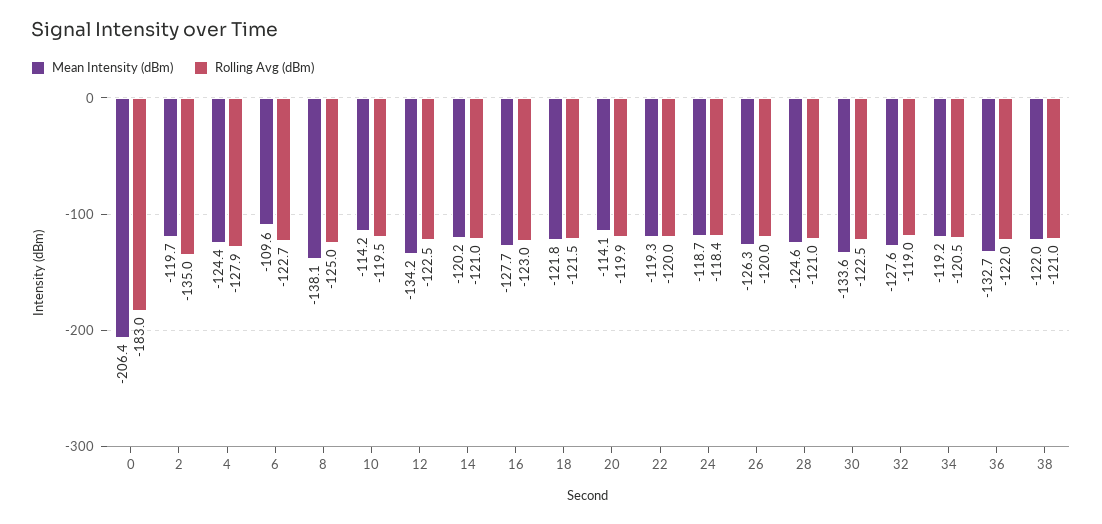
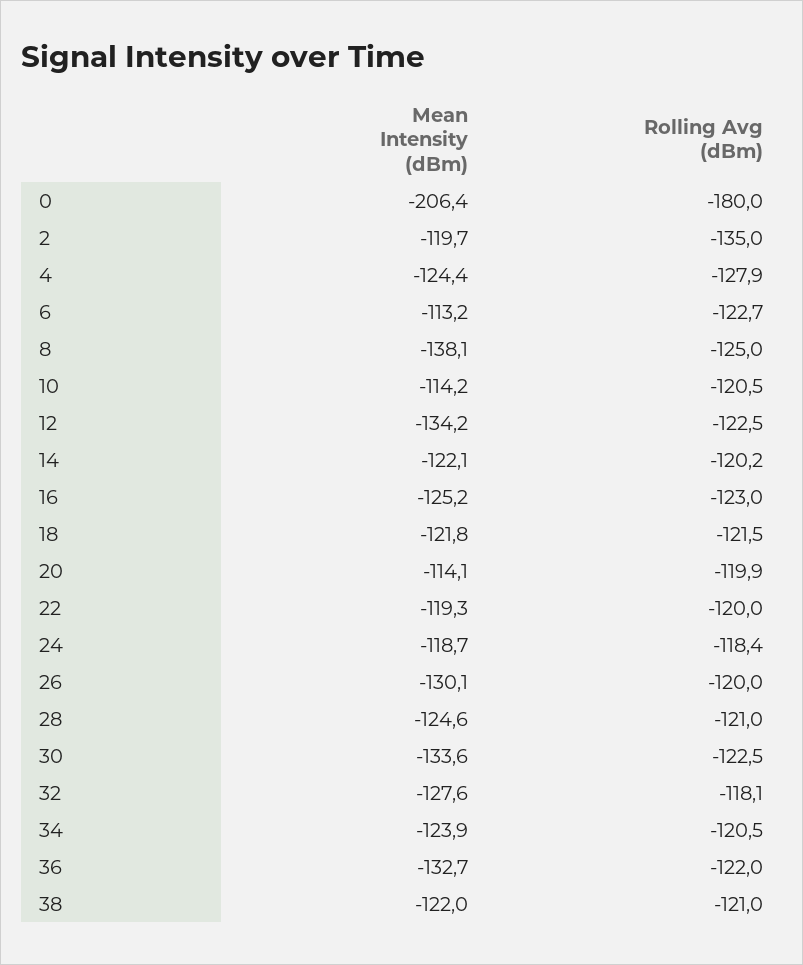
  {
    "Mean Intensity (dBm)": {
      "0": -206.4,
      "2": -119.7,
      "4": -124.4,
-     "6": -109.6,
+     "6": -113.2,
      "8": -138.1,
      "10": -114.2,
      "12": -134.2,
-     "14": -120.2,
+     "14": -122.1,
-     "16": -127.7,
+     "16": -125.2,
      "18": -121.8,
      "20": -114.1,
      "22": -119.3,
      "24": -118.7,
-     "26": -126.3,
+     "26": -130.1,
      "28": -124.6,
      "30": -133.6,
      "32": -127.6,
-     "34": -119.2,
+     "34": -123.9,
      "36": -132.7,
      "38": -122
    },
    "Rolling Avg (dBm)": {
-     "0": -183,
+     "0": -180,
      "2": -135,
      "4": -127.9,
      "6": -122.7,
      "8": -125,
-     "10": -119.5,
+     "10": -120.5,
      "12": -122.5,
-     "14": -121,
+     "14": -120.2,
      "16": -123,
      "18": -121.5,
      "20": -119.9,
      "22": -120,
      "24": -118.4,
      "26": -120,
      "28": -121,
      "30": -122.5,
-     "32": -119,
+     "32": -118.1,
      "34": -120.5,
      "36": -122,
      "38": -121
    }
  }

